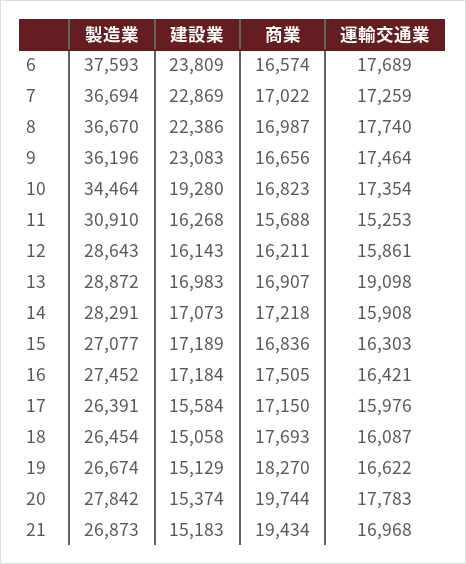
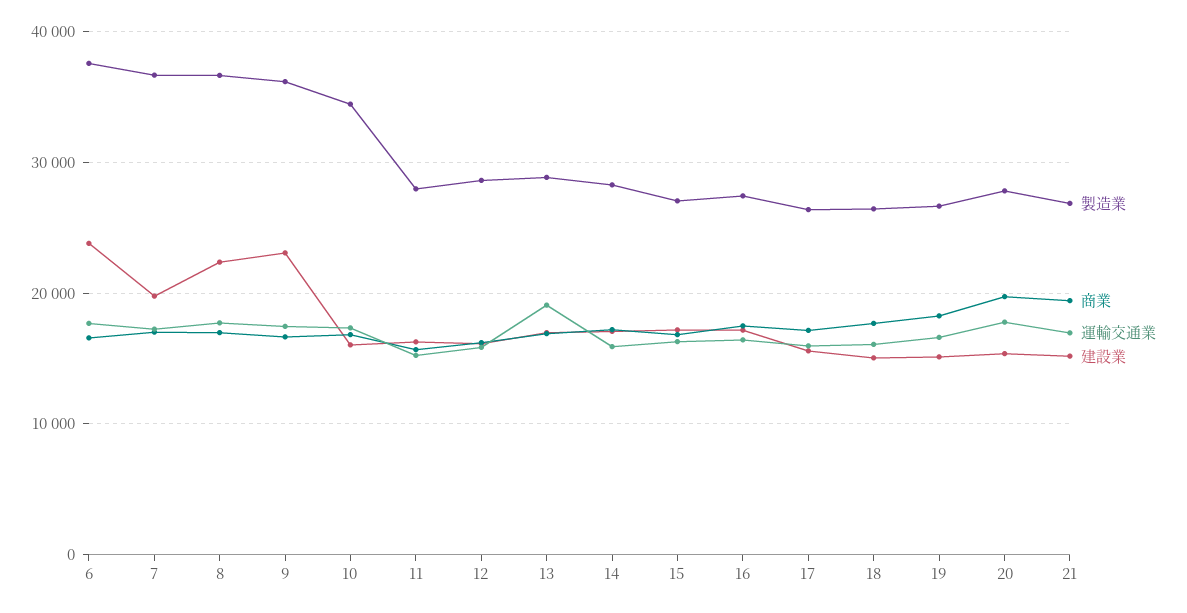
  {
    "製造業": {
      "6": 37593,
      "7": 36694,
      "8": 36670,
      "9": 36196,
      "10": 34464,
-     "11": 30910,
+     "11": 28000,
      "12": 28643,
      "13": 28872,
      "14": 28291,
      "15": 27077,
      "16": 27452,
      "17": 26391,
      "18": 26454,
      "19": 26674,
      "20": 27842,
      "21": 26873
    },
    "建設業": {
      "6": 23809,
-     "7": 22869,
+     "7": 20000,
      "8": 22386,
      "9": 23083,
-     "10": 19280,
+     "10": 16000,
      "11": 16268,
      "12": 16143,
      "13": 16983,
      "14": 17073,
      "15": 17189,
      "16": 17184,
      "17": 15584,
      "18": 15058,
      "19": 15129,
      "20": 15374,
      "21": 15183
    },
    "商業": {
      "6": 16574,
      "7": 17022,
      "8": 16987,
      "9": 16656,
      "10": 16823,
      "11": 15688,
      "12": 16211,
      "13": 16907,
      "14": 17218,
      "15": 16836,
      "16": 17505,
      "17": 17150,
      "18": 17693,
      "19": 18270,
      "20": 19744,
      "21": 19434
    },
    "運輸交通業": {
      "6": 17689,
      "7": 17259,
      "8": 17740,
      "9": 17464,
      "10": 17354,
      "11": 15253,
      "12": 15861,
      "13": 19098,
      "14": 15908,
      "15": 16303,
      "16": 16421,
      "17": 15976,
      "18": 16087,
      "19": 16622,
      "20": 17783,
      "21": 16968
    }
  }

